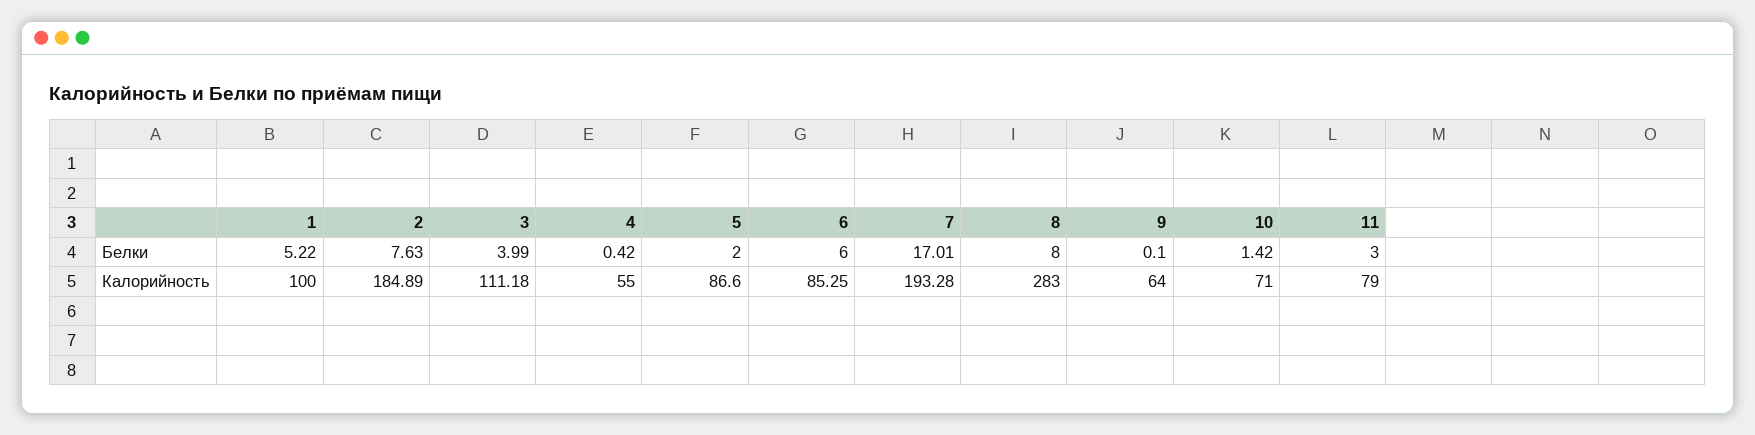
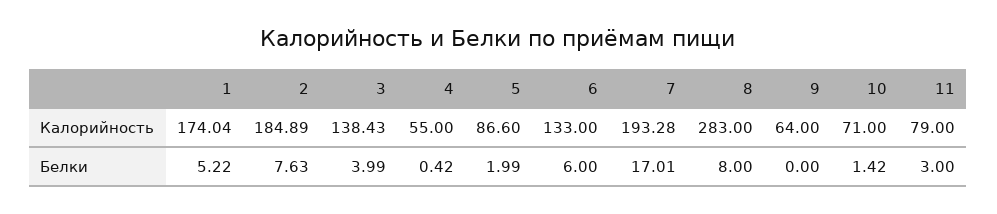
  {
    "1": {
      "Белки": 5.22,
-     "Калорийность": 100
+     "Калорийность": 174.04
    },
    "2": {
      "Белки": 7.63,
      "Калорийность": 184.89
    },
    "3": {
      "Белки": 3.99,
-     "Калорийность": 111.18
+     "Калорийность": 138.43
    },
    "4": {
      "Белки": 0.42,
      "Калорийность": 55
    },
    "5": {
-     "Белки": 2,
+     "Белки": 1.99,
      "Калорийность": 86.6
    },
    "6": {
      "Белки": 6,
-     "Калорийность": 85.25
+     "Калорийность": 133
    },
    "7": {
      "Белки": 17.01,
      "Калорийность": 193.28
    },
    "8": {
      "Белки": 8,
      "Калорийность": 283
    },
    "9": {
-     "Белки": 0.1,
+     "Белки": 0,
      "Калорийность": 64
    },
    "10": {
      "Белки": 1.42,
      "Калорийность": 71
    },
    "11": {
      "Белки": 3,
      "Калорийность": 79
    }
  }

